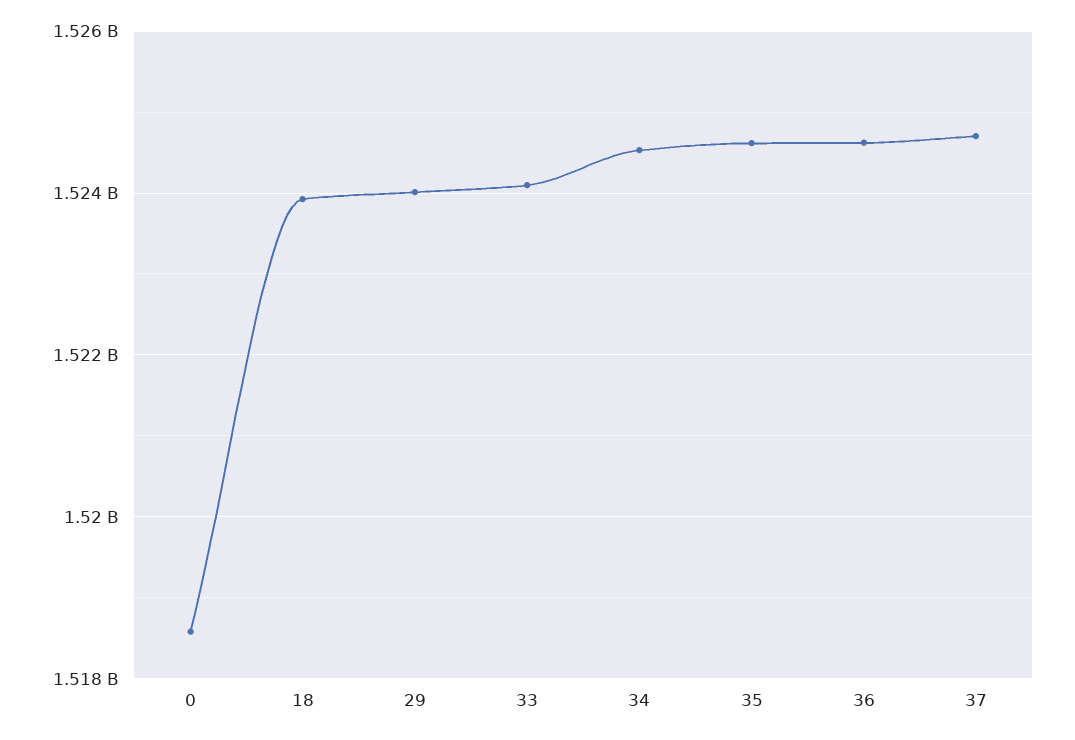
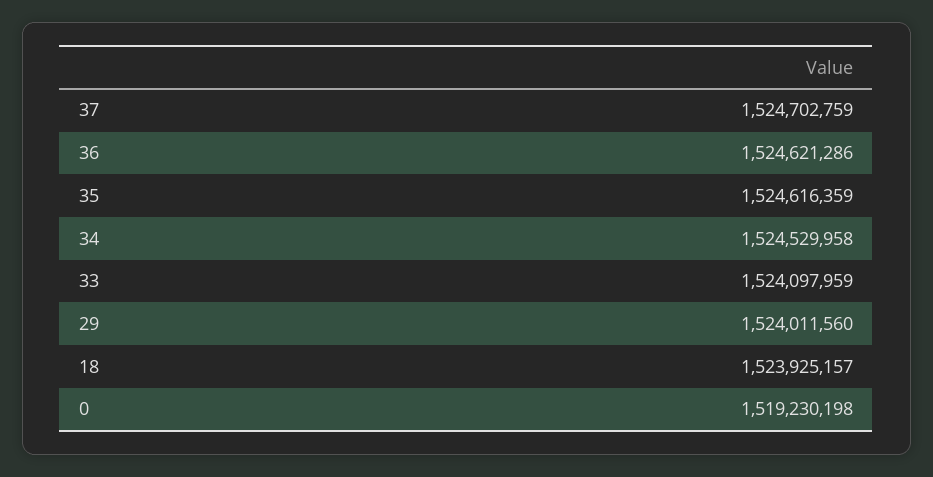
  {
-   "0": 1518600000,
+   "0": 1519230198,
    "18": 1523925157,
    "29": 1524011560,
    "33": 1524097959,
    "34": 1524529958,
    "35": 1524616359,
    "36": 1524621286,
    "37": 1524702759
  }

